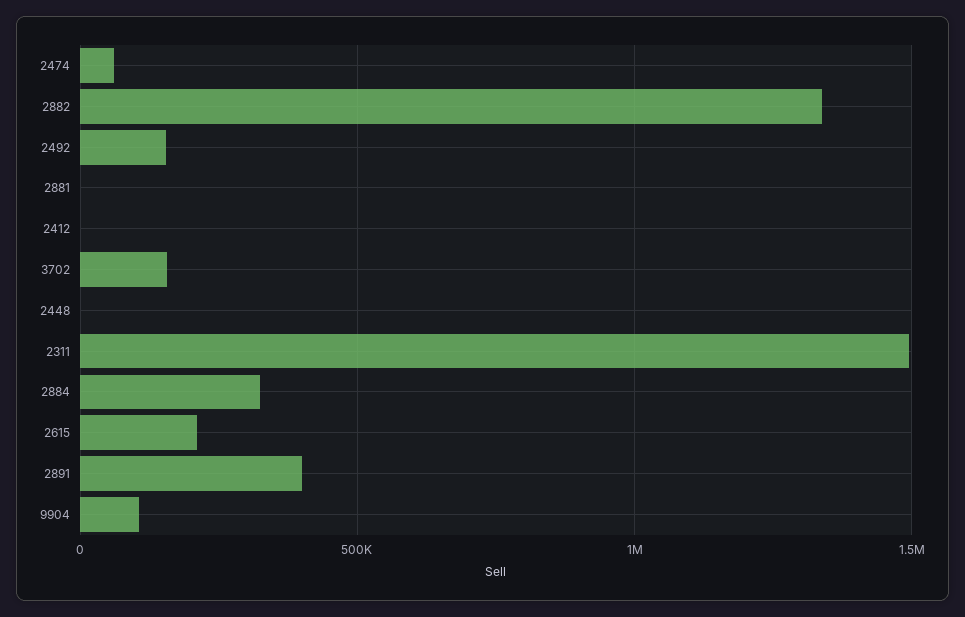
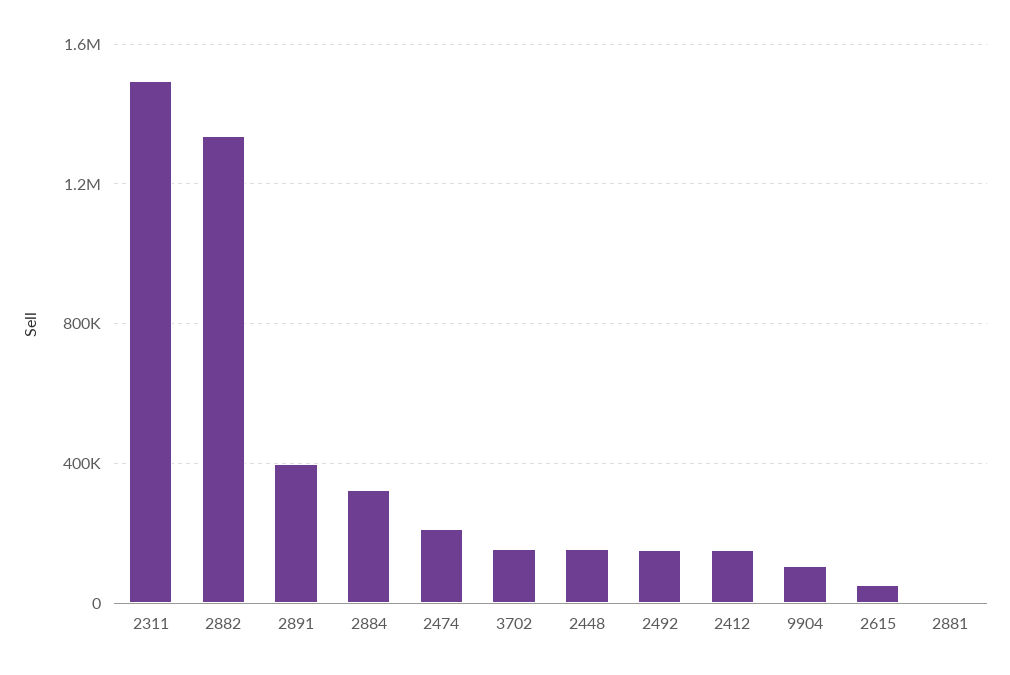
  {
-   "2474": 50000,
+   "2474": 200000,
    "2882": 1350000,
    "2492": 150000,
    "2881": 0,
-   "2412": 0,
+   "2412": 150000,
    "3702": 150000,
-   "2448": 0,
+   "2448": 150000,
    "2311": 1500000,
    "2884": 350000,
-   "2615": 200000,
+   "2615": 50000,
    "2891": 400000,
    "9904": 100000
  }

